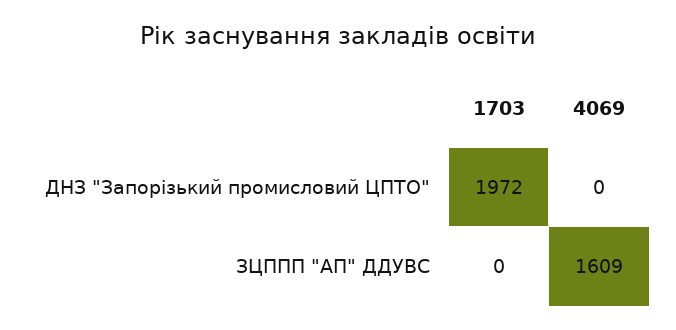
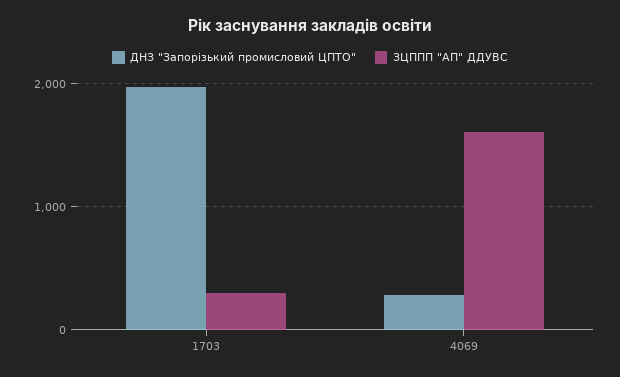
  {
    "ДНЗ \"Запорізький промисловий ЦПТО\"": {
      "1703": 1972,
-     "4069": 0
+     "4069": 300
    },
    "ЗЦППП \"АП\" ДДУВС": {
-     "1703": 0,
+     "1703": 300,
      "4069": 1609
    }
  }

